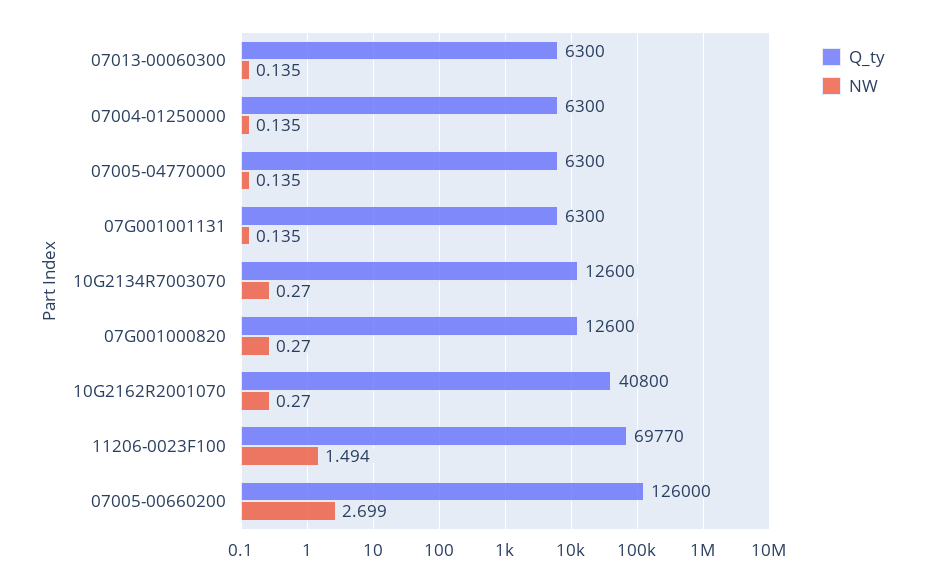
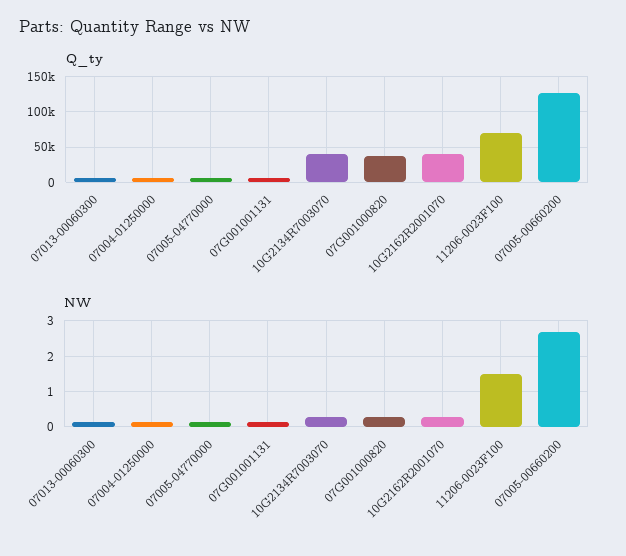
  {
    "Q_ty": {
      "07013-00060300": 6300,
      "07004-01250000": 6300,
      "07005-04770000": 6300,
      "07G001001131": 6300,
-     "10G2134R7003070": 12600,
+     "10G2134R7003070": 40000,
-     "07G001000820": 12600,
+     "07G001000820": 40000,
      "10G2162R2001070": 40800,
      "11206-0023F100": 69770,
      "07005-00660200": 126000
    },
    "NW": {
      "07013-00060300": 0.135,
      "07004-01250000": 0.135,
      "07005-04770000": 0.135,
      "07G001001131": 0.135,
      "10G2134R7003070": 0.27,
      "07G001000820": 0.27,
      "10G2162R2001070": 0.27,
      "11206-0023F100": 1.494,
      "07005-00660200": 2.699
    }
  }

